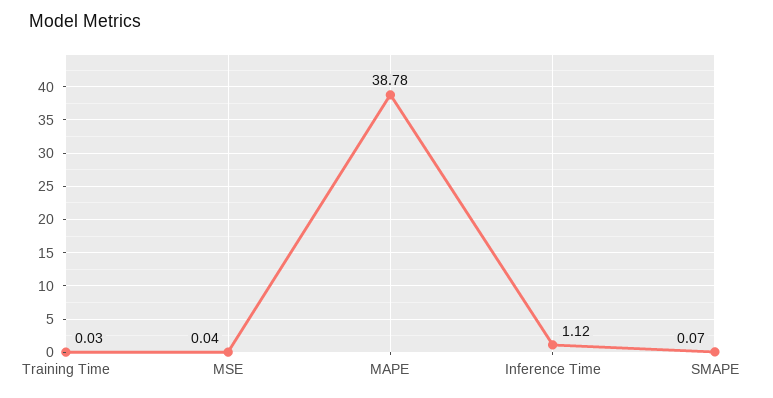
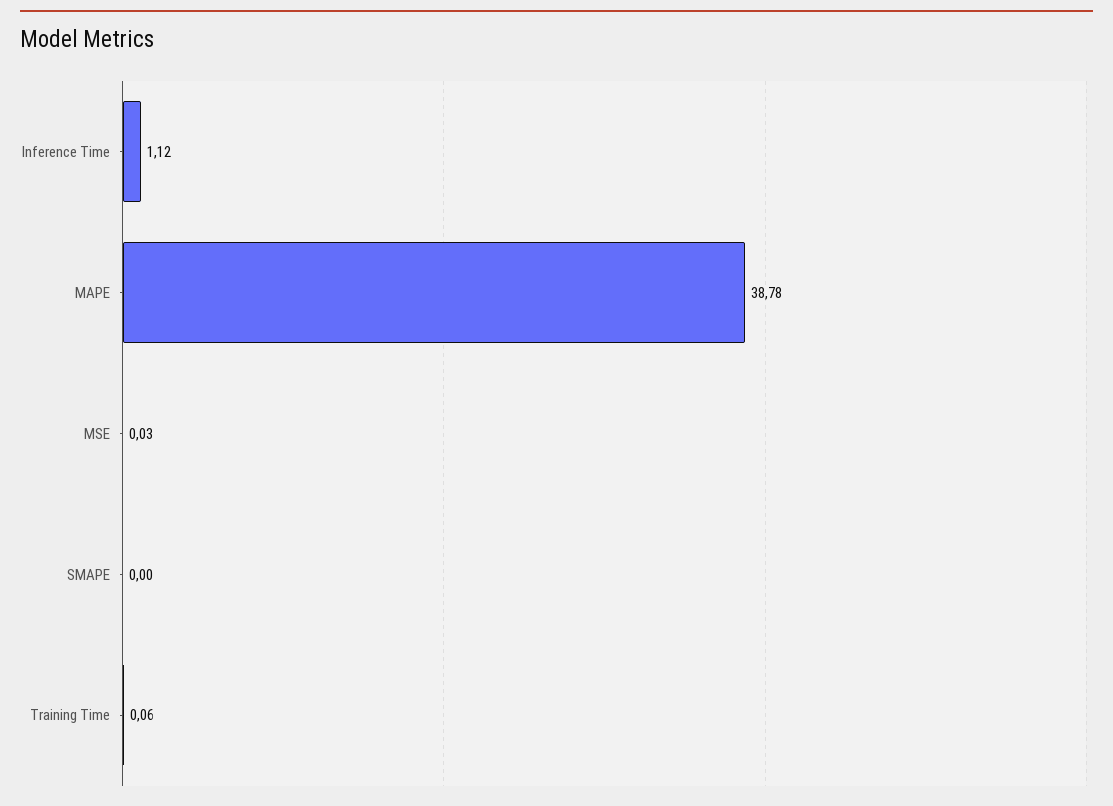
  {
-   "Training Time": 0.03,
+   "Training Time": 0.06,
-   "MSE": 0.04,
+   "MSE": 0.03,
    "MAPE": 38.78,
    "Inference Time": 1.12,
-   "SMAPE": 0.07
+   "SMAPE": 0
  }

